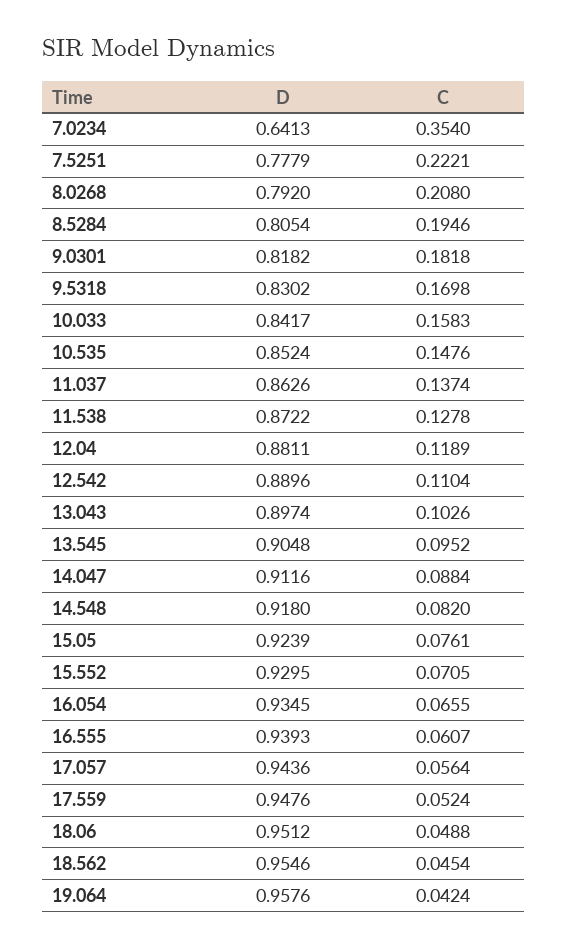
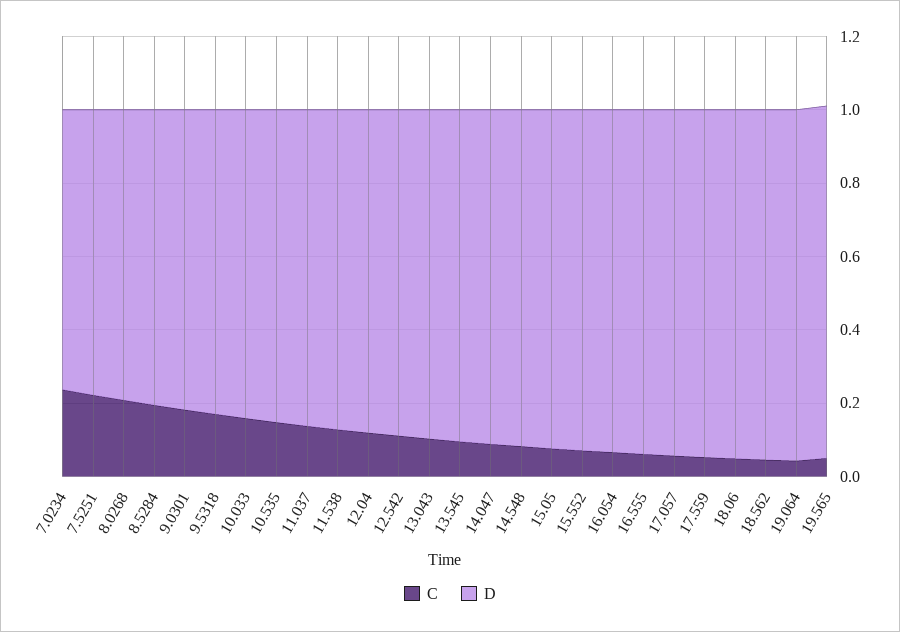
  {
    "D": {
-     "7.0234": 0.6413,
+     "7.0234": 0.75,
      "7.5251": 0.7779,
      "8.0268": 0.792,
      "8.5284": 0.8054,
      "9.0301": 0.8182,
      "9.5318": 0.8302,
      "10.033": 0.8417,
      "10.535": 0.8524,
      "11.037": 0.8626,
      "11.538": 0.8722,
      "12.04": 0.8811,
      "12.542": 0.8896,
      "13.043": 0.8974,
      "13.545": 0.9048,
      "14.047": 0.9116,
      "14.548": 0.918,
      "15.05": 0.9239,
      "15.552": 0.9295,
      "16.054": 0.9345,
      "16.555": 0.9393,
      "17.057": 0.9436,
      "17.559": 0.9476,
      "18.06": 0.9512,
      "18.562": 0.9546,
-     "19.064": 0.9576
+     "19.064": 0.9576,
+     "19.565": 0.95
    },
    "C": {
-     "7.0234": 0.354,
+     "7.0234": 0.25,
      "7.5251": 0.2221,
      "8.0268": 0.208,
      "8.5284": 0.1946,
      "9.0301": 0.1818,
      "9.5318": 0.1698,
      "10.033": 0.1583,
      "10.535": 0.1476,
      "11.037": 0.1374,
      "11.538": 0.1278,
      "12.04": 0.1189,
      "12.542": 0.1104,
      "13.043": 0.1026,
      "13.545": 0.0952,
      "14.047": 0.0884,
      "14.548": 0.082,
      "15.05": 0.0761,
      "15.552": 0.0705,
      "16.054": 0.0655,
      "16.555": 0.0607,
      "17.057": 0.0564,
      "17.559": 0.0524,
      "18.06": 0.0488,
      "18.562": 0.0454,
-     "19.064": 0.0424
+     "19.064": 0.0424,
+     "19.565": 0.05
    }
  }

